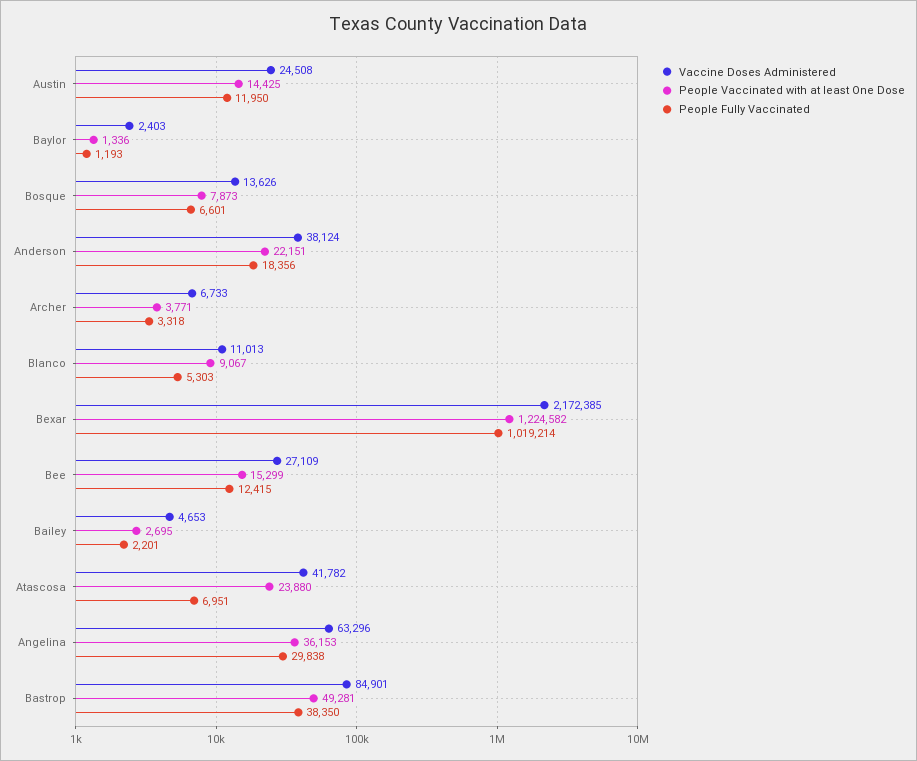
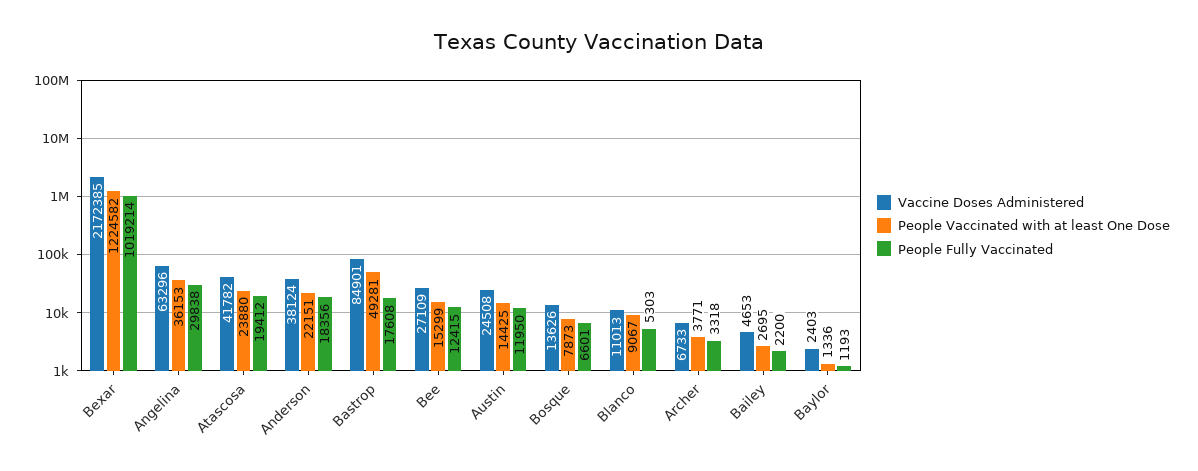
  {
    "Vaccine Doses Administered": {
      "Austin": 24508,
      "Baylor": 2403,
      "Bosque": 13626,
      "Anderson": 38124,
      "Archer": 6733,
      "Blanco": 11013,
      "Bexar": 2172385,
      "Bee": 27109,
      "Bailey": 4653,
      "Atascosa": 41782,
      "Angelina": 63296,
      "Bastrop": 84901
    },
    "People Vaccinated with at least One Dose": {
      "Austin": 14425,
      "Baylor": 1336,
      "Bosque": 7873,
      "Anderson": 22151,
      "Archer": 3771,
      "Blanco": 9067,
      "Bexar": 1224582,
      "Bee": 15299,
      "Bailey": 2695,
      "Atascosa": 23880,
      "Angelina": 36153,
      "Bastrop": 49281
    },
    "People Fully Vaccinated": {
      "Austin": 11950,
      "Baylor": 1193,
      "Bosque": 6601,
      "Anderson": 18356,
      "Archer": 3318,
      "Blanco": 5303,
      "Bexar": 1019214,
      "Bee": 12415,
-     "Bailey": 2201,
+     "Bailey": 2200,
-     "Atascosa": 6951,
+     "Atascosa": 19412,
      "Angelina": 29838,
-     "Bastrop": 38350
+     "Bastrop": 17608
    }
  }

